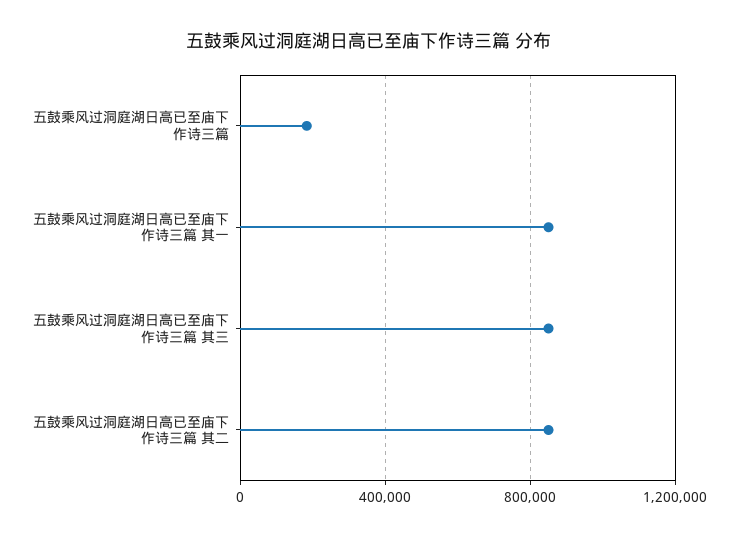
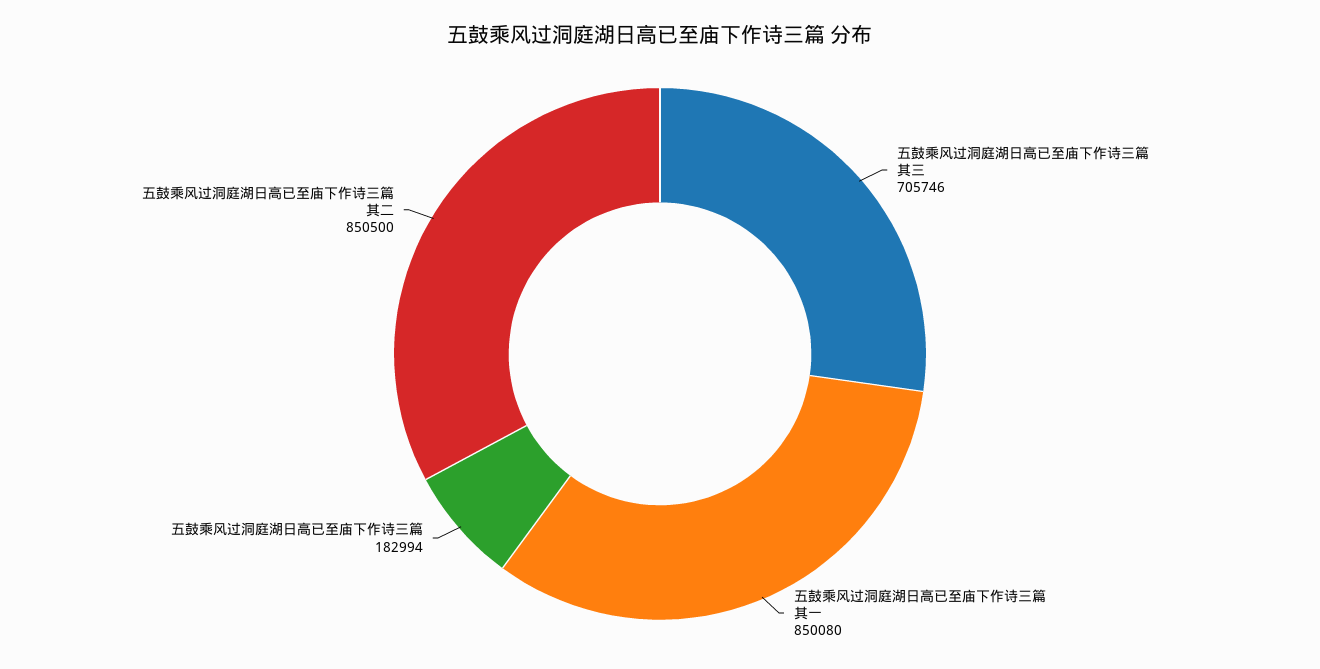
  {
    "五鼓乘风过洞庭湖日高已至庙下作诗三篇": 182994,
    "五鼓乘风过洞庭湖日高已至庙下作诗三篇 其一": 850080,
-   "五鼓乘风过洞庭湖日高已至庙下作诗三篇 其三": 850000,
+   "五鼓乘风过洞庭湖日高已至庙下作诗三篇 其三": 705746,
    "五鼓乘风过洞庭湖日高已至庙下作诗三篇 其二": 850500
  }

